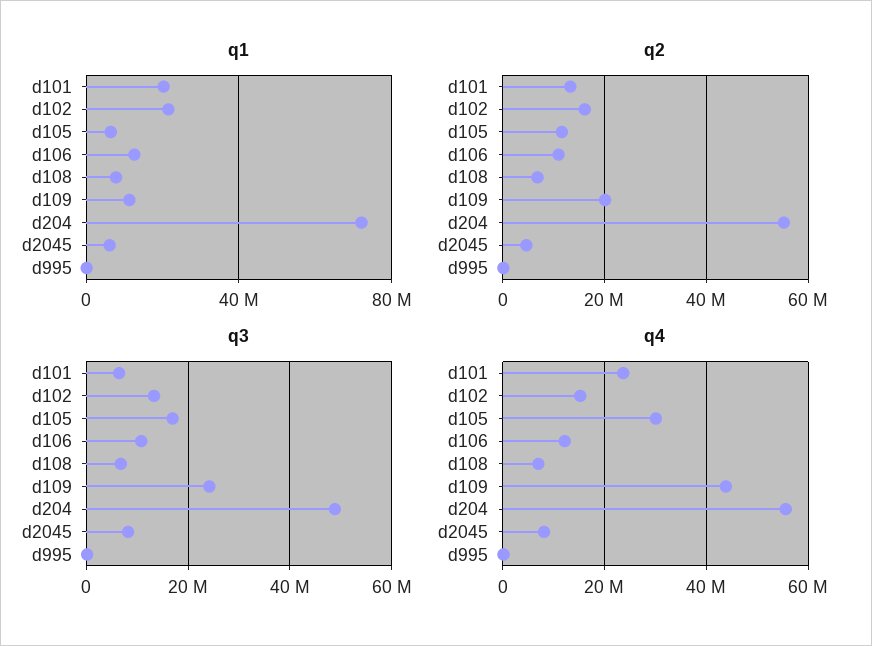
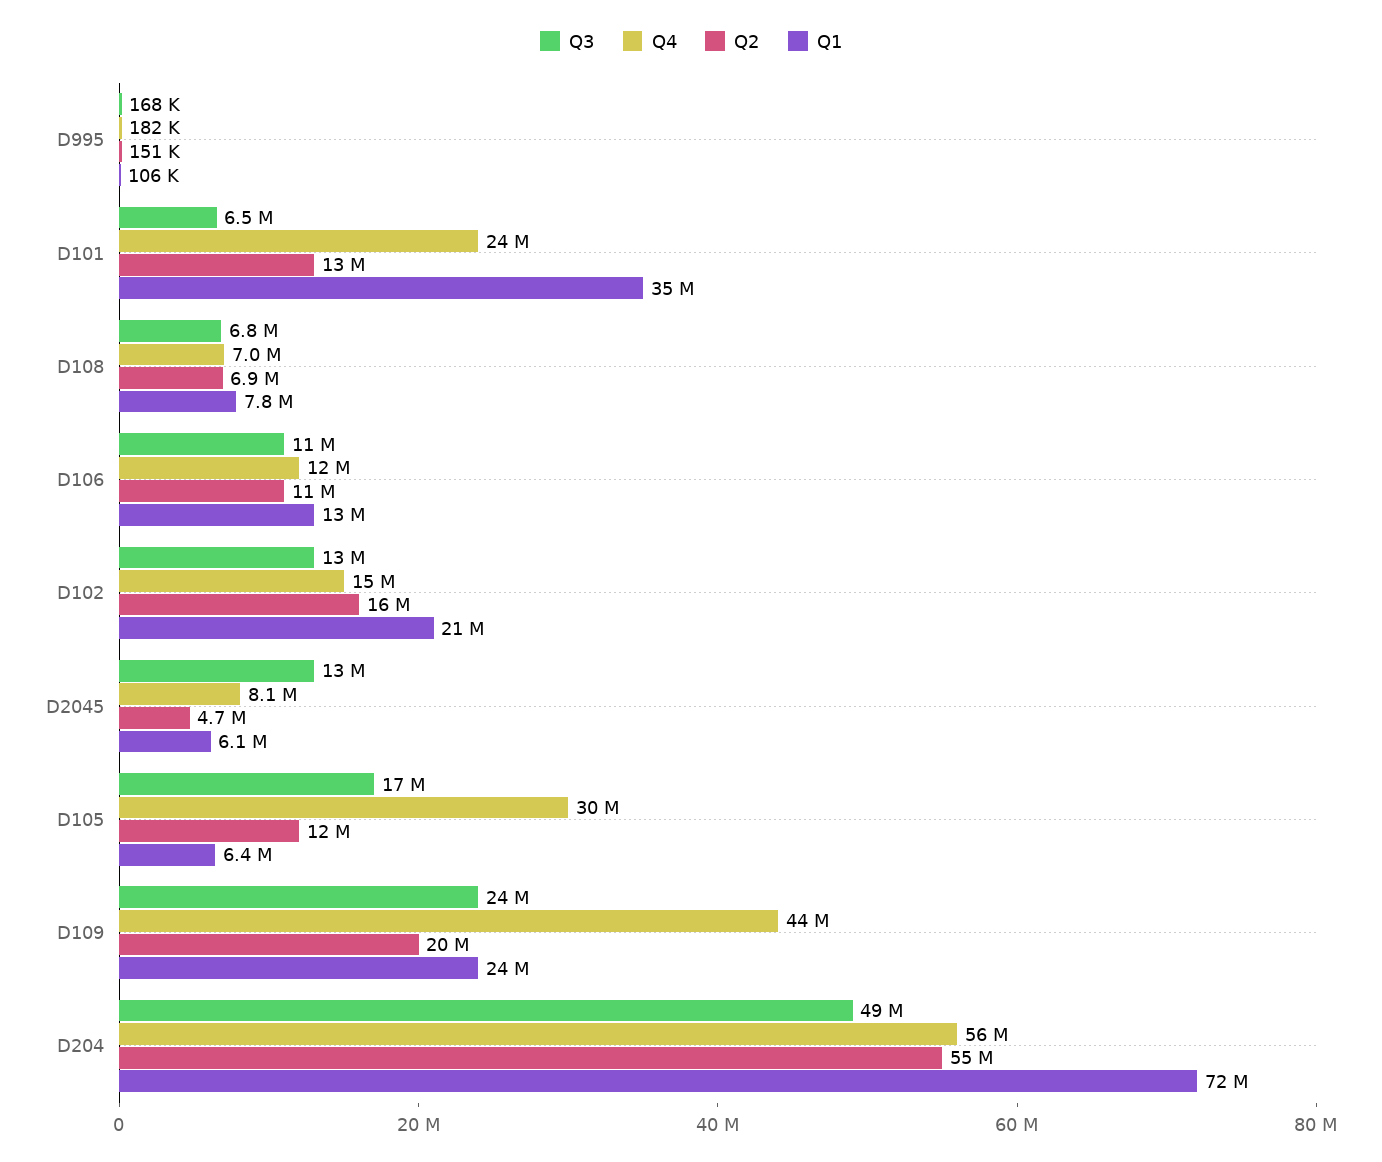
  {
    "q1": {
-     "d101": 20000000,
+     "d101": 35000000,
      "d102": 21000000,
      "d105": 6400000,
      "d106": 13000000,
      "d108": 7800000,
-     "d109": 10000000,
+     "d109": 24000000,
      "d204": 72000000,
      "d2045": 6100000,
      "d995": 106000
    },
    "q2": {
      "d101": 13000000,
      "d102": 16000000,
      "d105": 12000000,
      "d106": 11000000,
      "d108": 6900000,
      "d109": 20000000,
      "d204": 55000000,
      "d2045": 4700000,
      "d995": 151000
    },
    "q3": {
      "d101": 6500000,
      "d102": 13000000,
      "d105": 17000000,
      "d106": 11000000,
      "d108": 6800000,
      "d109": 24000000,
      "d204": 49000000,
-     "d2045": 8000000,
+     "d2045": 13000000,
      "d995": 168000
    },
    "q4": {
      "d101": 24000000,
      "d102": 15000000,
      "d105": 30000000,
      "d106": 12000000,
      "d108": 7000000,
      "d109": 44000000,
      "d204": 56000000,
      "d2045": 8100000,
      "d995": 182000
    }
  }

